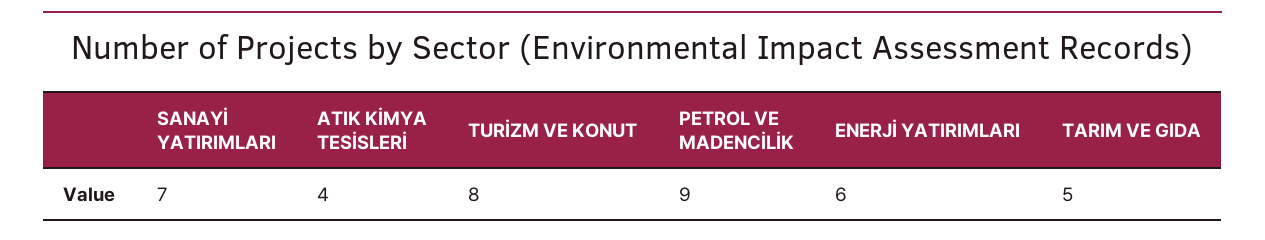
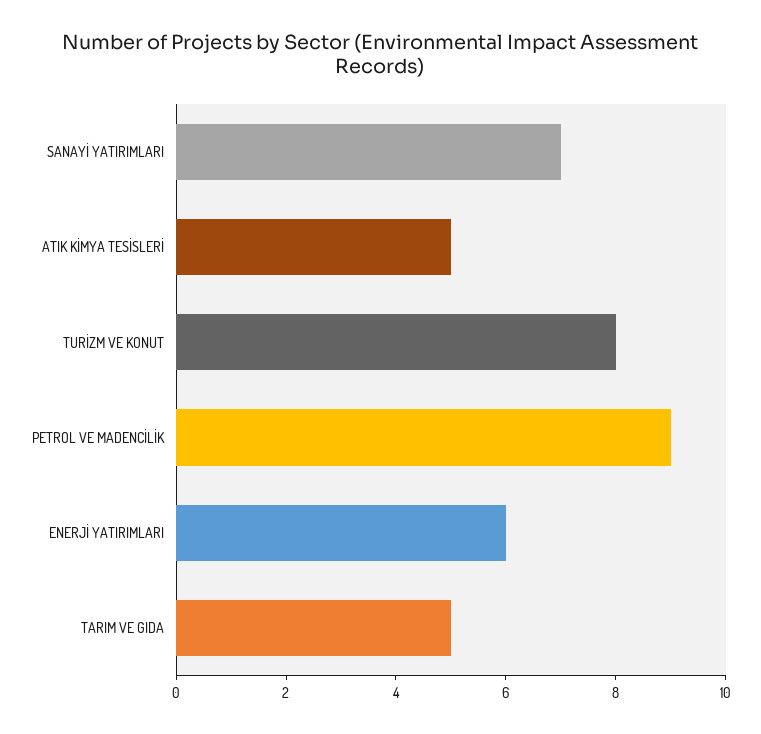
  {
    "SANAYİ YATIRIMLARI": 7,
-   "ATIK KİMYA TESİSLERİ": 4,
+   "ATIK KİMYA TESİSLERİ": 5,
    "TURİZM VE KONUT": 8,
    "PETROL VE MADENCİLİK": 9,
    "ENERJİ YATIRIMLARI": 6,
    "TARIM VE GIDA": 5
  }

